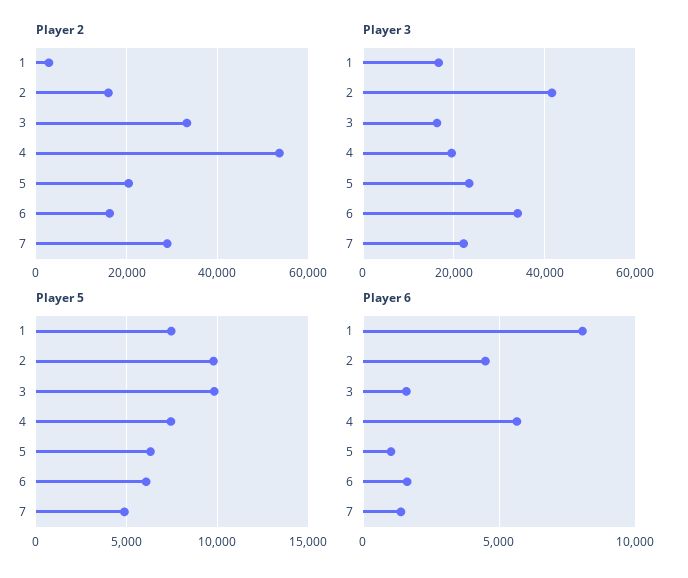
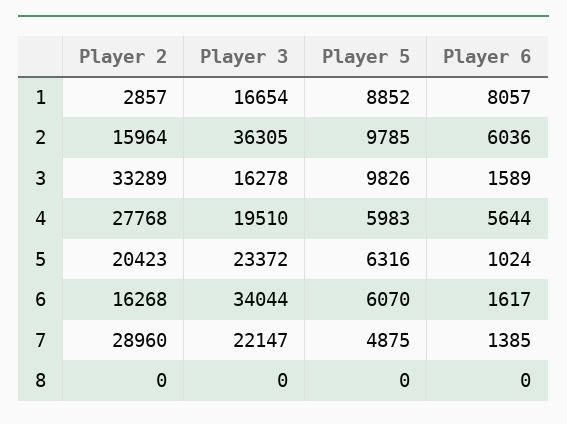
  {
    "Player 2": {
      "1": 2857,
      "2": 15964,
      "3": 33289,
-     "4": 54000,
+     "4": 27768,
      "5": 20423,
      "6": 16268,
-     "7": 28960
+     "7": 28960,
+     "8": 0
    },
    "Player 3": {
      "1": 16654,
-     "2": 42000,
+     "2": 36305,
      "3": 16278,
      "4": 19510,
      "5": 23372,
      "6": 34044,
-     "7": 22147
+     "7": 22147,
+     "8": 0
    },
    "Player 5": {
-     "1": 7500,
+     "1": 8852,
      "2": 9785,
      "3": 9826,
-     "4": 7500,
+     "4": 5983,
      "5": 6316,
      "6": 6070,
-     "7": 4875
+     "7": 4875,
+     "8": 0
    },
    "Player 6": {
      "1": 8057,
-     "2": 4500,
+     "2": 6036,
      "3": 1589,
      "4": 5644,
      "5": 1024,
      "6": 1617,
-     "7": 1385
+     "7": 1385,
+     "8": 0
    }
  }

